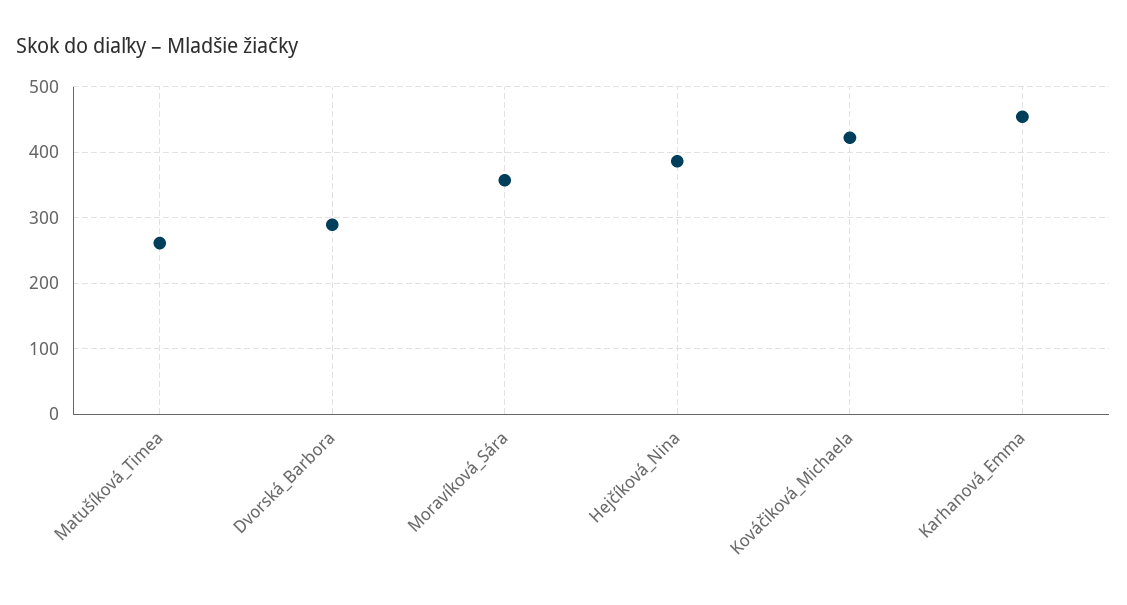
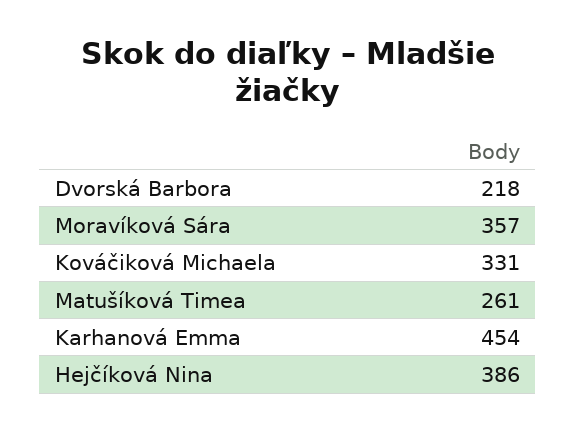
  {
    "Matušíková_Timea": 261,
-   "Dvorská_Barbora": 290,
+   "Dvorská_Barbora": 218,
    "Moravíková_Sára": 357,
    "Hejčíková_Nina": 386,
-   "Kováčiková_Michaela": 420,
+   "Kováčiková_Michaela": 331,
    "Karhanová_Emma": 454
  }

